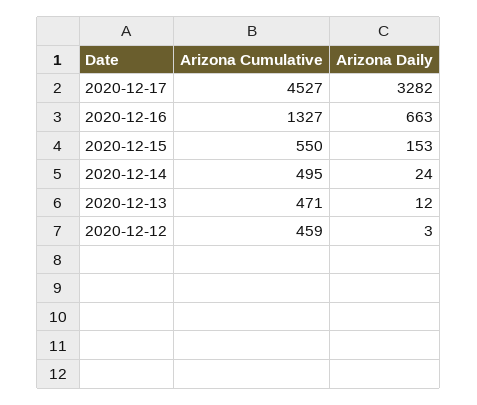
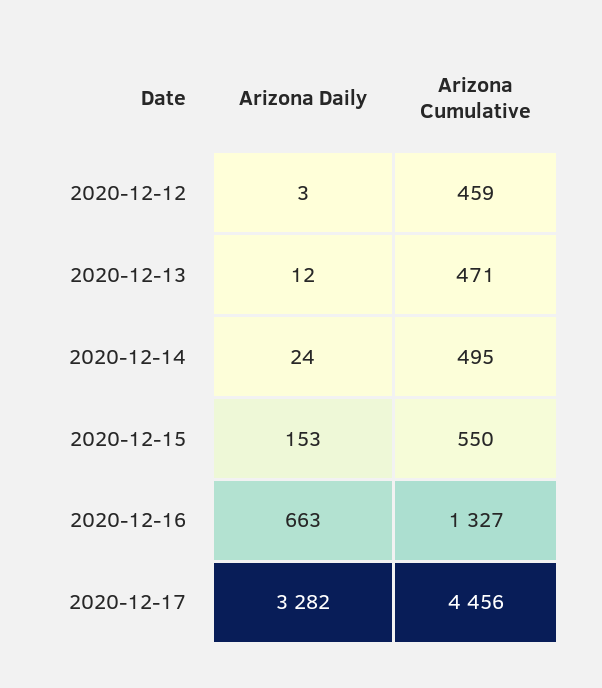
  {
    "Arizona Cumulative": {
-     "2020-12-17": 4527,
+     "2020-12-17": 4456,
      "2020-12-16": 1327,
      "2020-12-15": 550,
      "2020-12-14": 495,
      "2020-12-13": 471,
      "2020-12-12": 459
    },
    "Arizona Daily": {
      "2020-12-17": 3282,
      "2020-12-16": 663,
      "2020-12-15": 153,
      "2020-12-14": 24,
      "2020-12-13": 12,
      "2020-12-12": 3
    }
  }

